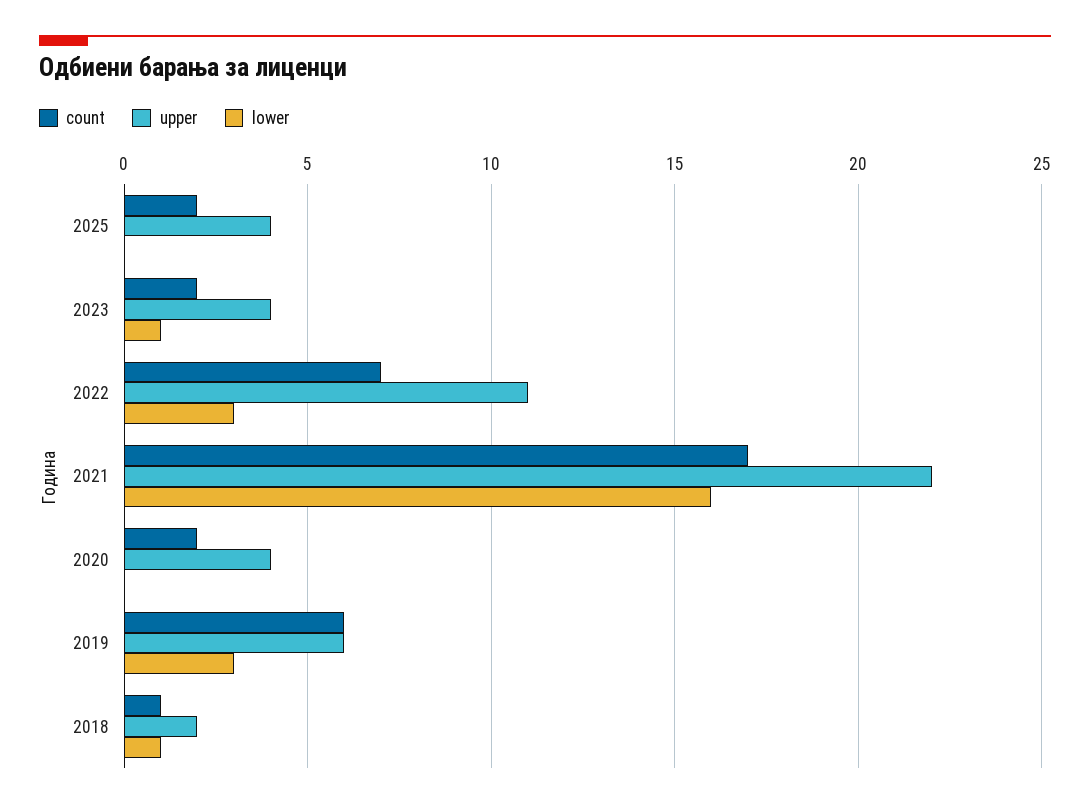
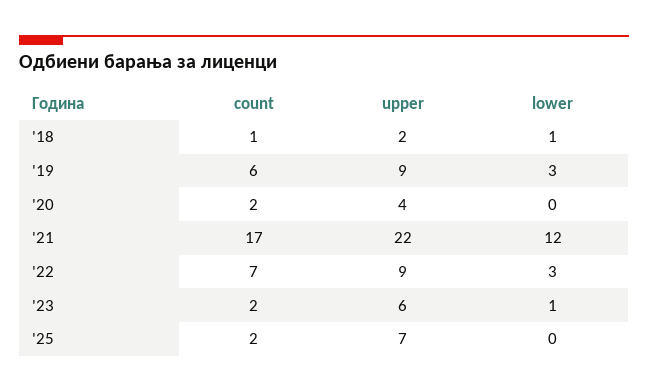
  {
    "count": {
      "2025": 2,
      "2023": 2,
      "2022": 7,
      "2021": 17,
      "2020": 2,
      "2019": 6,
      "2018": 1
    },
    "upper": {
-     "2025": 4,
+     "2025": 7,
-     "2023": 4,
+     "2023": 6,
-     "2022": 11,
+     "2022": 9,
      "2021": 22,
      "2020": 4,
-     "2019": 6,
+     "2019": 9,
      "2018": 2
    },
    "lower": {
      "2025": 0,
      "2023": 1,
      "2022": 3,
-     "2021": 16,
+     "2021": 12,
      "2020": 0,
      "2019": 3,
      "2018": 1
    }
  }

